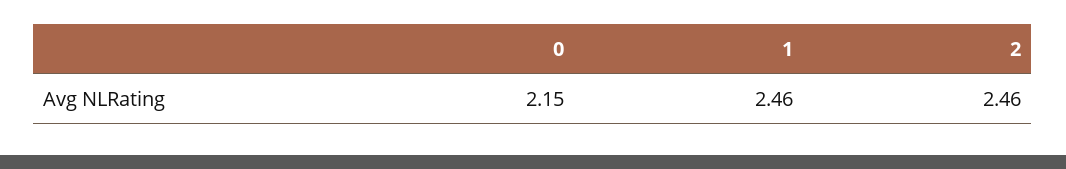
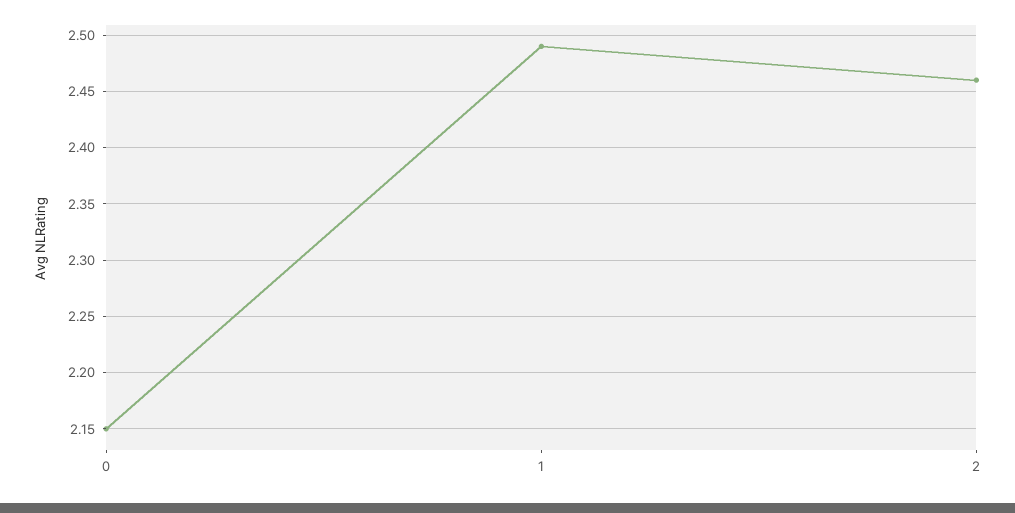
  {
    "0": 2.15,
-   "1": 2.46,
+   "1": 2.49,
    "2": 2.46
  }

